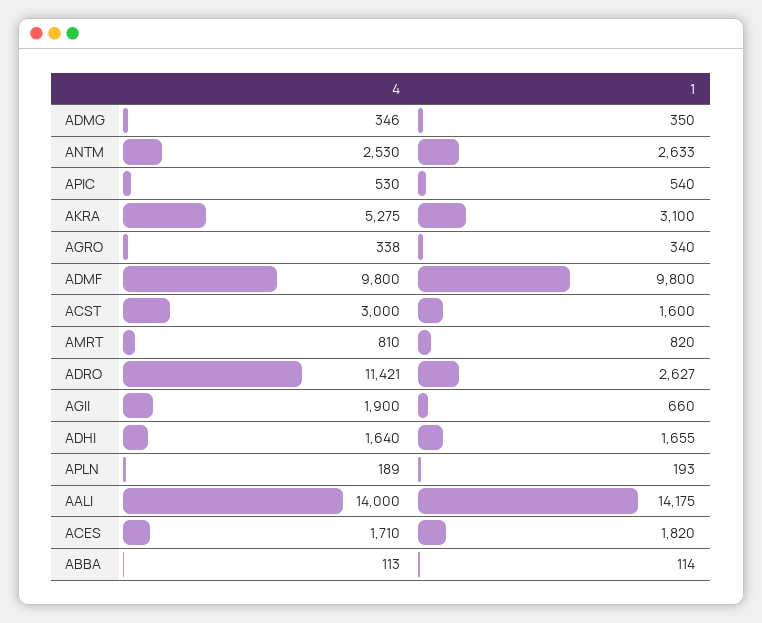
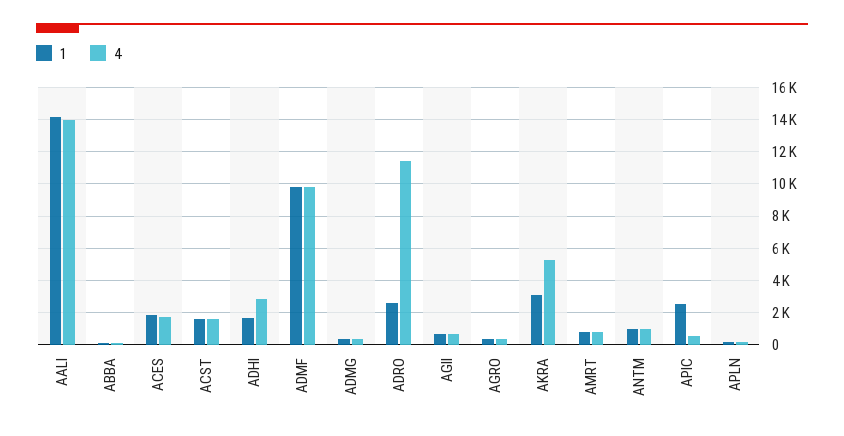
  {
    "4": {
      "ADMG": 346,
-     "ANTM": 2530,
+     "ANTM": 1000,
      "APIC": 530,
      "AKRA": 5275,
      "AGRO": 338,
      "ADMF": 9800,
-     "ACST": 3000,
+     "ACST": 1500,
      "AMRT": 810,
      "ADRO": 11421,
-     "AGII": 1900,
+     "AGII": 500,
-     "ADHI": 1640,
+     "ADHI": 3000,
      "APLN": 189,
      "AALI": 14000,
      "ACES": 1710,
      "ABBA": 113
    },
    "1": {
      "ADMG": 350,
-     "ANTM": 2633,
+     "ANTM": 1000,
-     "APIC": 540,
+     "APIC": 2500,
      "AKRA": 3100,
      "AGRO": 340,
      "ADMF": 9800,
      "ACST": 1600,
      "AMRT": 820,
      "ADRO": 2627,
      "AGII": 660,
      "ADHI": 1655,
      "APLN": 193,
      "AALI": 14175,
      "ACES": 1820,
      "ABBA": 114
    }
  }

